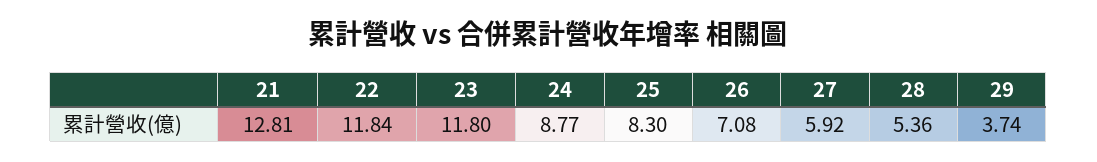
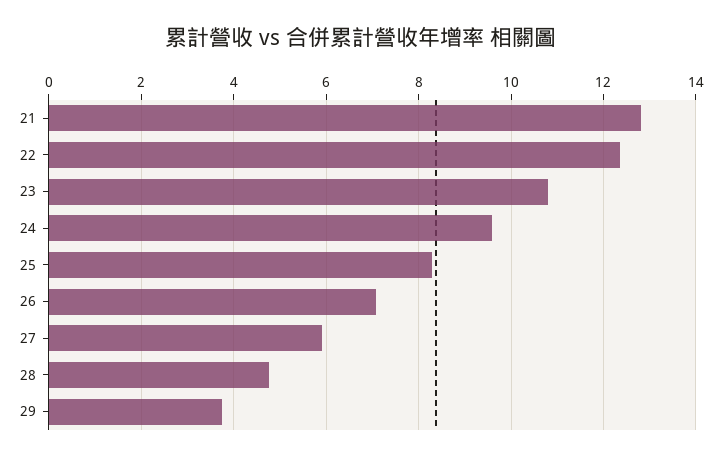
  {
    "21": 12.81,
-   "22": 11.84,
+   "22": 12.4,
-   "23": 11.8,
+   "23": 10.8,
-   "24": 8.77,
+   "24": 9.6,
    "25": 8.3,
    "26": 7.08,
    "27": 5.92,
-   "28": 5.36,
+   "28": 4.8,
    "29": 3.74
  }

